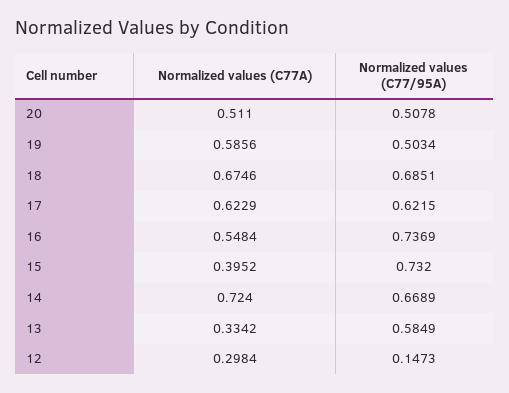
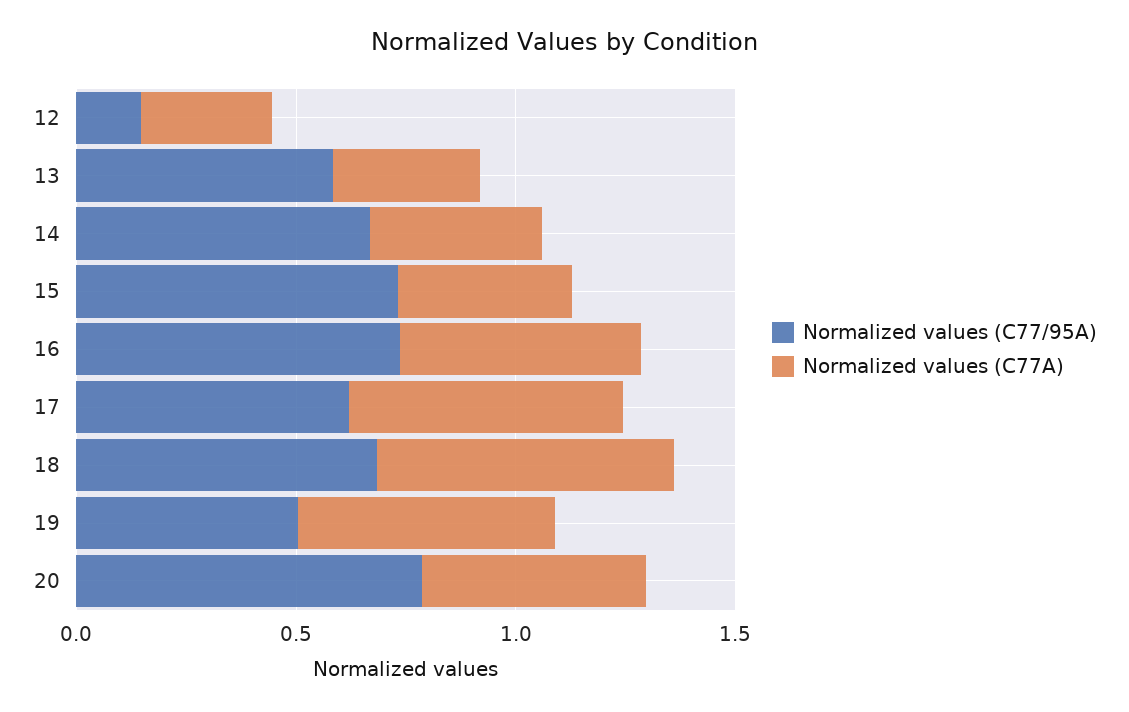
  {
    "Normalized values (C77A)": {
      "20": 0.511,
      "19": 0.5856,
      "18": 0.6746,
      "17": 0.6229,
      "16": 0.5484,
      "15": 0.3952,
-     "14": 0.724,
+     "14": 0.4,
      "13": 0.3342,
      "12": 0.2984
    },
    "Normalized values (C77/95A)": {
-     "20": 0.5078,
+     "20": 0.8,
      "19": 0.5034,
      "18": 0.6851,
      "17": 0.6215,
      "16": 0.7369,
      "15": 0.732,
      "14": 0.6689,
      "13": 0.5849,
      "12": 0.1473
    }
  }

